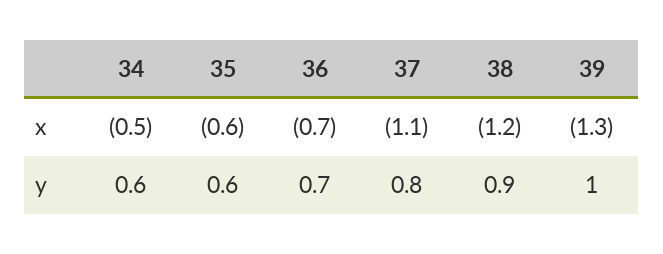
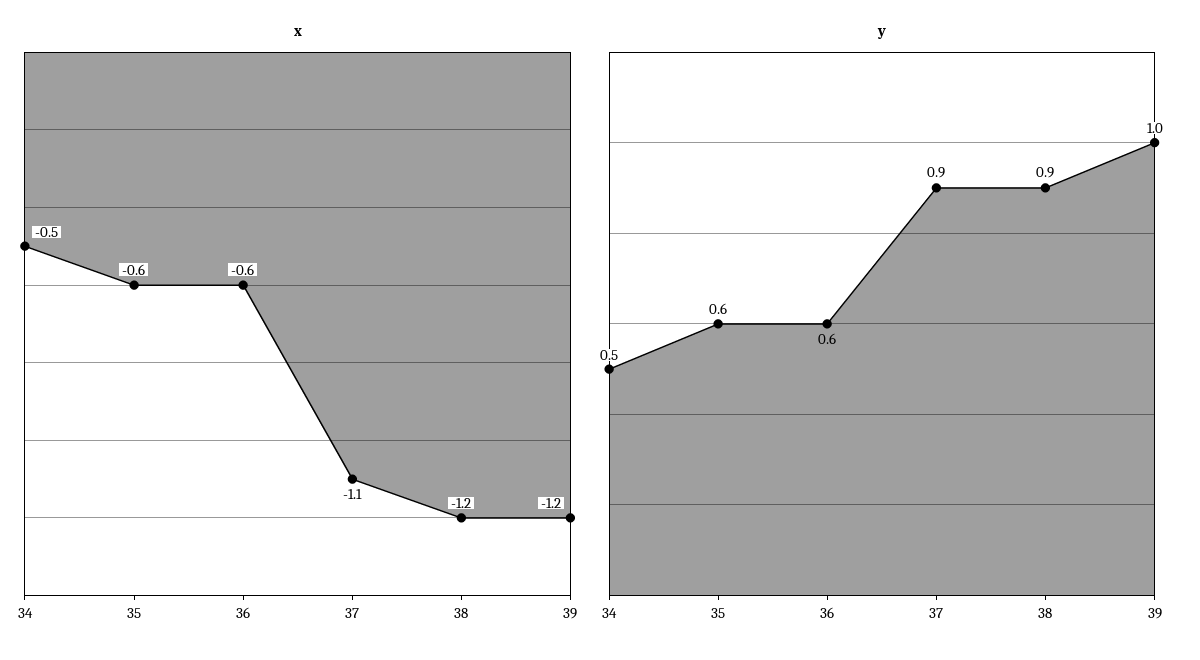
  {
    "x": {
      "34": -0.5,
      "35": -0.6,
-     "36": -0.7,
+     "36": -0.6,
      "37": -1.1,
      "38": -1.2,
-     "39": -1.3
+     "39": -1.2
    },
    "y": {
-     "34": 0.6,
+     "34": 0.5,
      "35": 0.6,
-     "36": 0.7,
+     "36": 0.6,
-     "37": 0.8,
+     "37": 0.9,
      "38": 0.9,
      "39": 1
    }
  }

